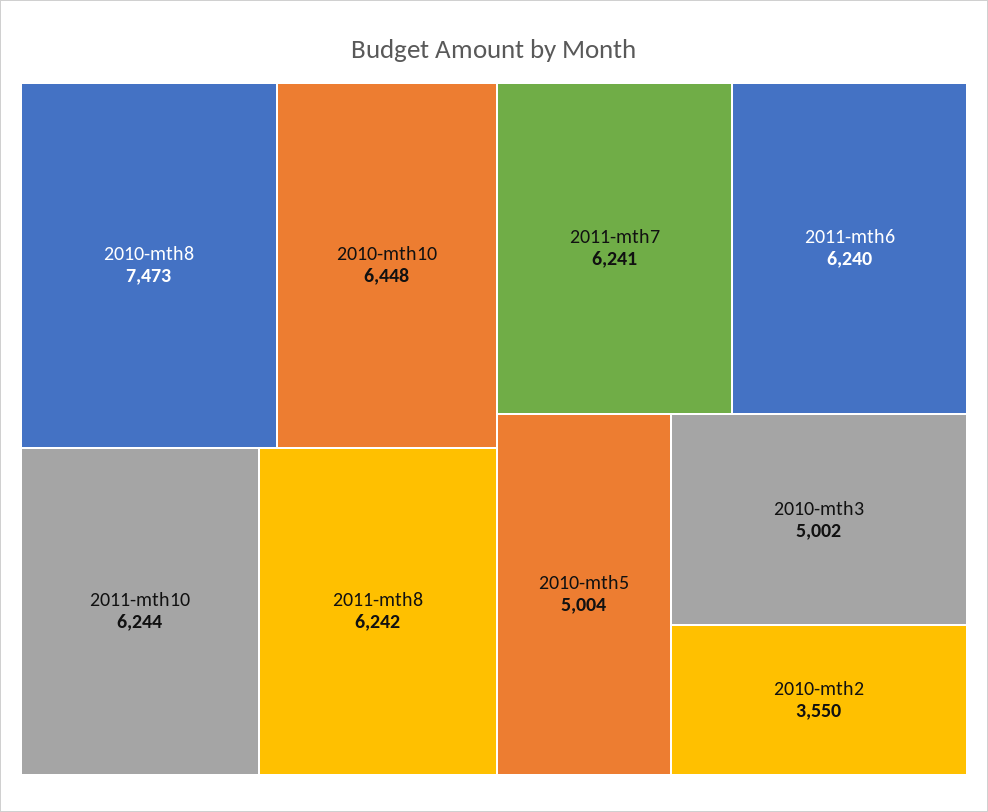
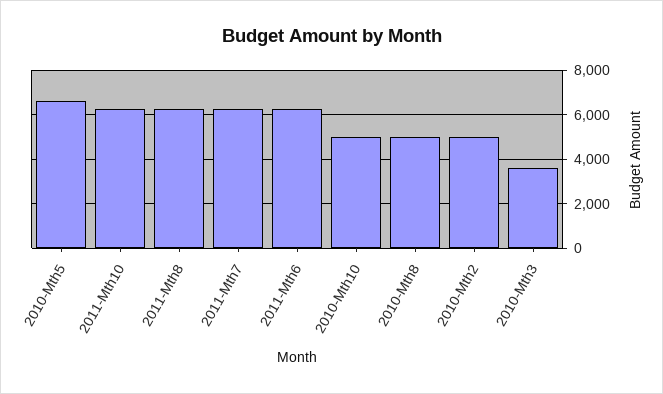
  {
-   "2010-mth8": 7473,
+   "2010-mth8": 5000,
-   "2010-mth10": 6448,
+   "2010-mth10": 5000,
    "2011-mth10": 6244,
    "2011-mth8": 6242,
    "2011-mth7": 6241,
    "2011-mth6": 6240,
-   "2010-mth5": 5004,
+   "2010-mth5": 6500,
-   "2010-mth3": 5002,
+   "2010-mth3": 3500,
-   "2010-mth2": 3550
+   "2010-mth2": 5000
  }

